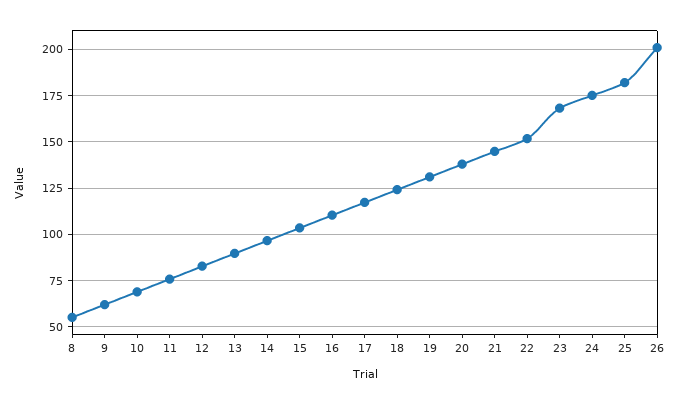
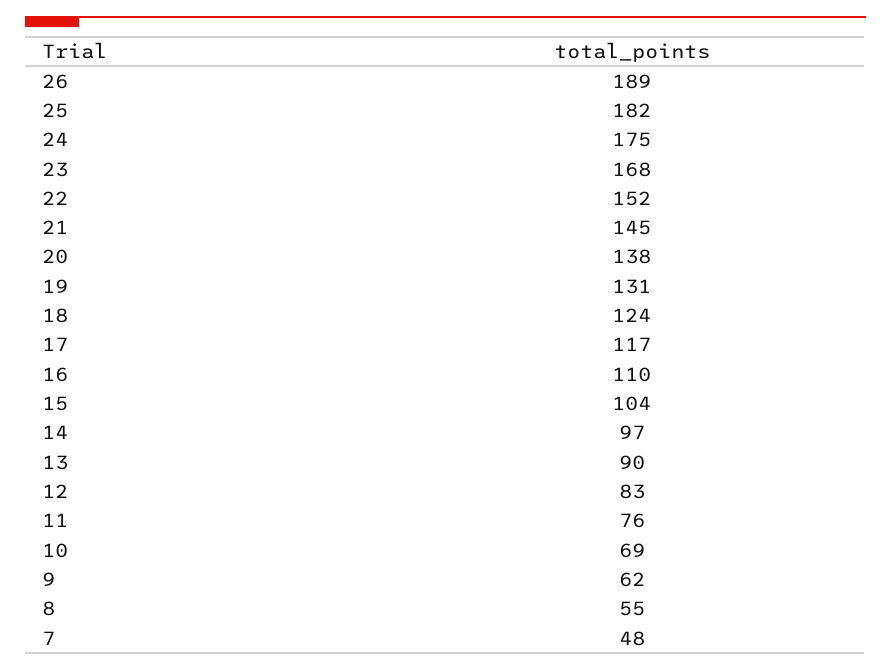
  {
    "8": 55,
    "9": 62,
    "10": 69,
    "11": 76,
    "12": 83,
    "13": 90,
    "14": 97,
    "15": 104,
    "16": 110,
    "17": 117,
    "18": 124,
    "19": 131,
    "20": 138,
    "21": 145,
    "22": 152,
    "23": 168,
    "24": 175,
    "25": 182,
-   "26": 200
+   "26": 189,
+   "7": 48
  }

